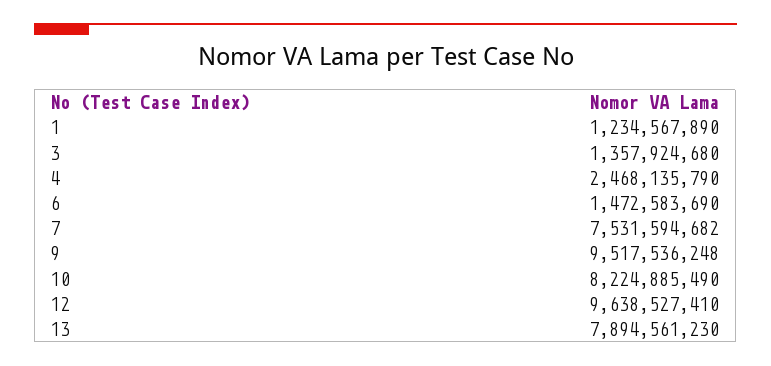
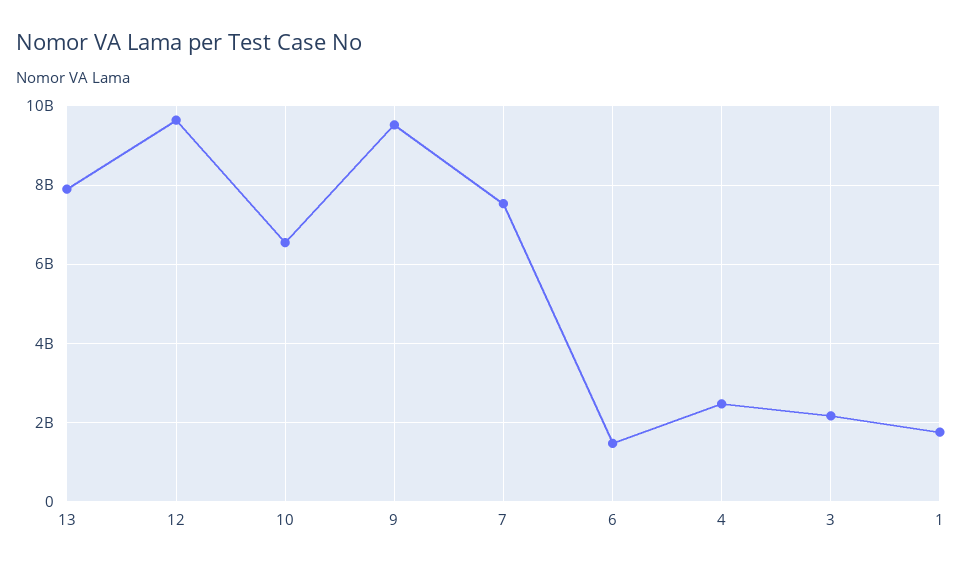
  {
-   "1": 1234567890,
+   "1": 1800000000,
-   "3": 1357924680,
+   "3": 2200000000,
    "4": 2468135790,
    "6": 1472583690,
    "7": 7531594682,
    "9": 9517536248,
-   "10": 8224885490,
+   "10": 6600000000,
    "12": 9638527410,
    "13": 7894561230
  }

